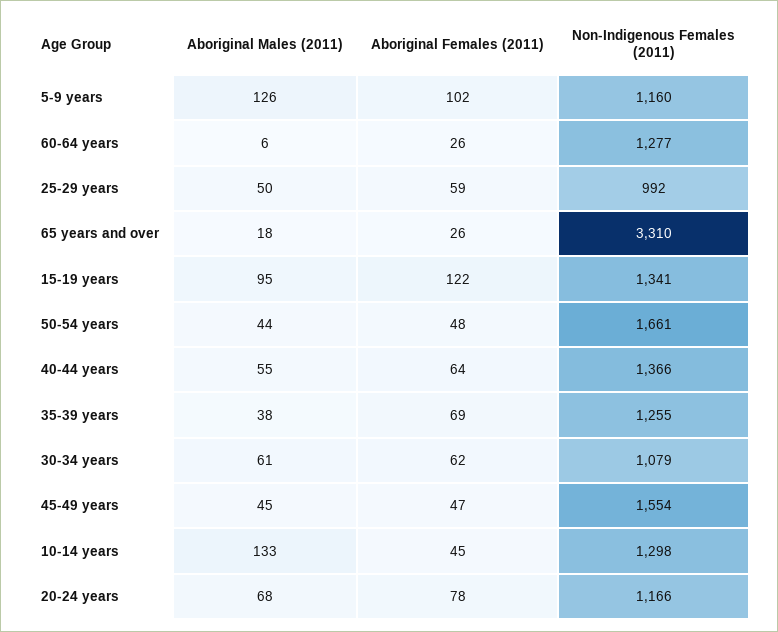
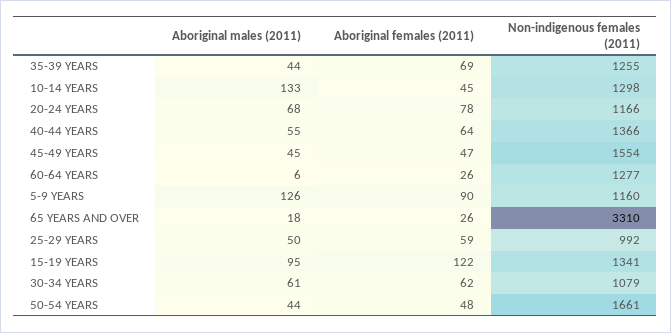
  {
    "Aboriginal Males (2011)": {
      "5-9 years": 126,
      "60-64 years": 6,
      "25-29 years": 50,
      "65 years and over": 18,
      "15-19 years": 95,
      "50-54 years": 44,
      "40-44 years": 55,
-     "35-39 years": 38,
+     "35-39 years": 44,
      "30-34 years": 61,
      "45-49 years": 45,
      "10-14 years": 133,
      "20-24 years": 68
    },
    "Aboriginal Females (2011)": {
-     "5-9 years": 102,
+     "5-9 years": 90,
      "60-64 years": 26,
      "25-29 years": 59,
      "65 years and over": 26,
      "15-19 years": 122,
      "50-54 years": 48,
      "40-44 years": 64,
      "35-39 years": 69,
      "30-34 years": 62,
      "45-49 years": 47,
      "10-14 years": 45,
      "20-24 years": 78
    },
    "Non-Indigenous Females (2011)": {
      "5-9 years": 1160,
      "60-64 years": 1277,
      "25-29 years": 992,
      "65 years and over": 3310,
      "15-19 years": 1341,
      "50-54 years": 1661,
      "40-44 years": 1366,
      "35-39 years": 1255,
      "30-34 years": 1079,
      "45-49 years": 1554,
      "10-14 years": 1298,
      "20-24 years": 1166
    }
  }

